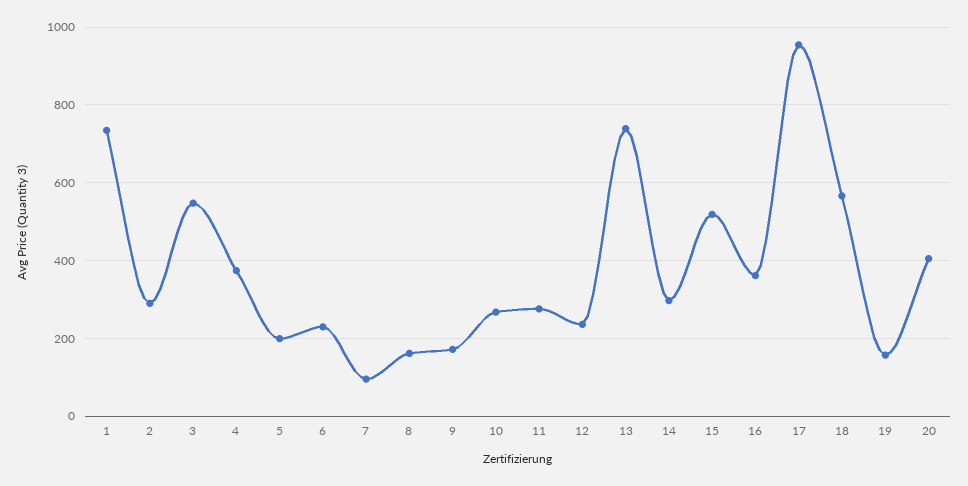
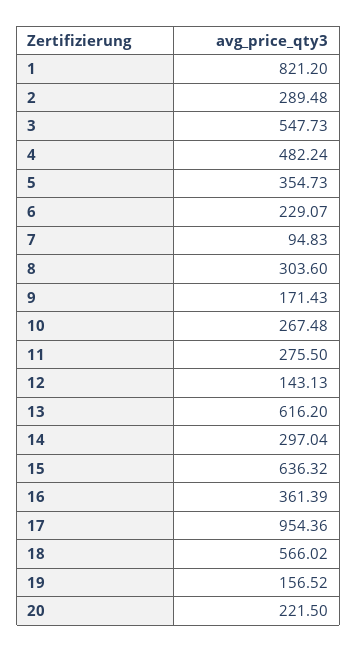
  {
-   "1": 740,
+   "1": 821.2,
    "2": 289.48,
    "3": 547.73,
-   "4": 380,
+   "4": 482.24,
-   "5": 200,
+   "5": 354.73,
    "6": 229.07,
    "7": 94.83,
-   "8": 160,
+   "8": 303.6,
    "9": 171.43,
    "10": 267.48,
    "11": 275.5,
-   "12": 240,
+   "12": 143.13,
-   "13": 740,
+   "13": 616.2,
    "14": 297.04,
-   "15": 520,
+   "15": 636.32,
    "16": 361.39,
    "17": 954.36,
    "18": 566.02,
    "19": 156.52,
-   "20": 400
+   "20": 221.5
  }

